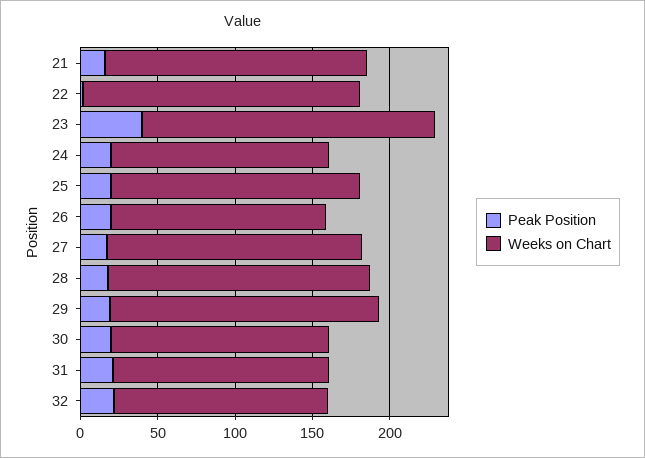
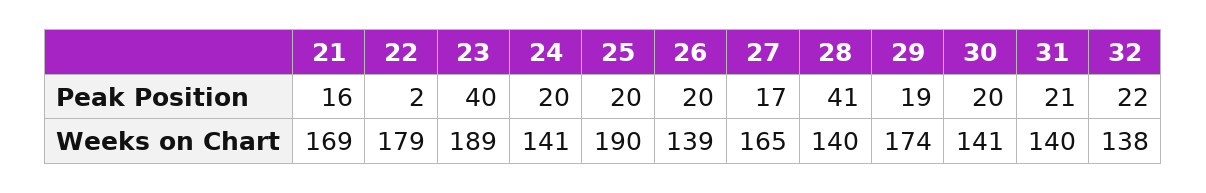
  {
    "Peak Position": {
      "21": 16,
      "22": 2,
      "23": 40,
      "24": 20,
      "25": 20,
      "26": 20,
      "27": 17,
-     "28": 20,
+     "28": 41,
      "29": 19,
      "30": 20,
      "31": 21,
      "32": 22
    },
    "Weeks on Chart": {
      "21": 169,
      "22": 179,
      "23": 189,
      "24": 141,
-     "25": 160,
+     "25": 190,
      "26": 139,
      "27": 165,
-     "28": 170,
+     "28": 140,
      "29": 174,
      "30": 141,
      "31": 140,
      "32": 138
    }
  }

